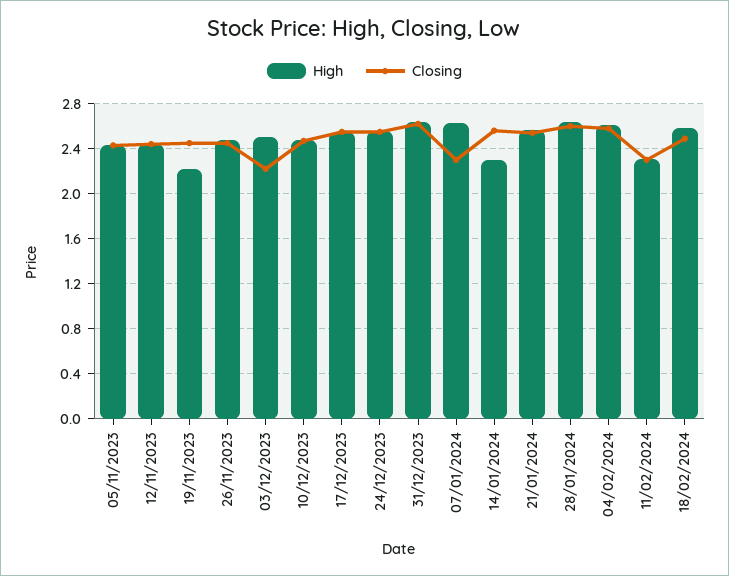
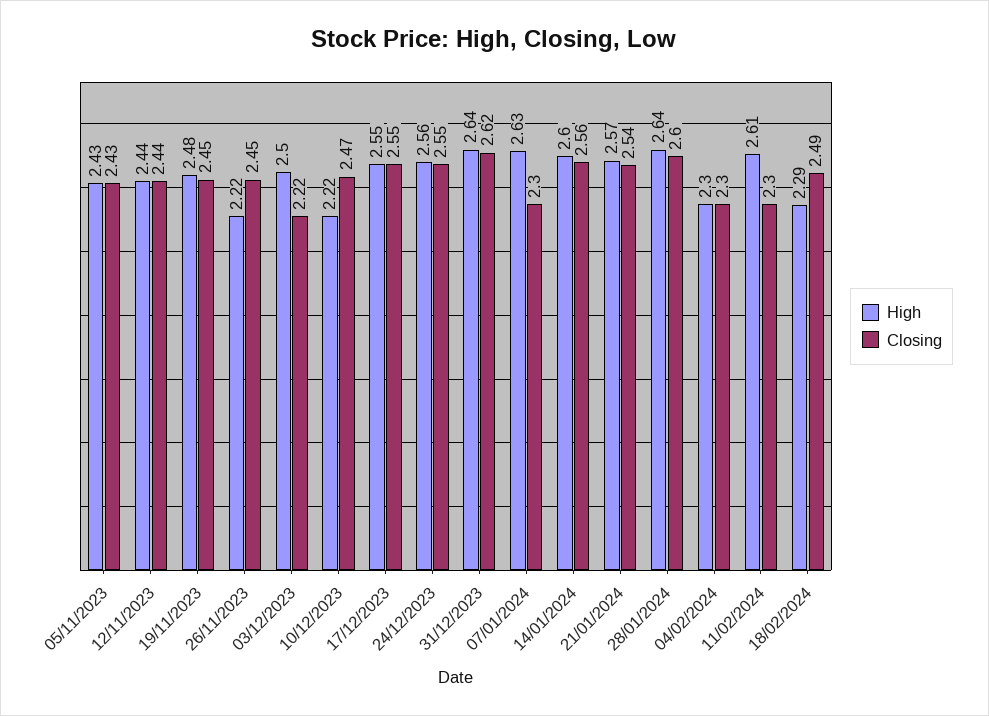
  {
    "High": {
      "05/11/2023": 2.43,
      "12/11/2023": 2.44,
-     "19/11/2023": 2.2,
+     "19/11/2023": 2.48,
-     "26/11/2023": 2.5,
+     "26/11/2023": 2.22,
      "03/12/2023": 2.5,
-     "10/12/2023": 2.5,
+     "10/12/2023": 2.22,
      "17/12/2023": 2.55,
      "24/12/2023": 2.56,
      "31/12/2023": 2.64,
      "07/01/2024": 2.63,
-     "14/01/2024": 2.3,
+     "14/01/2024": 2.6,
      "21/01/2024": 2.57,
      "28/01/2024": 2.64,
-     "04/02/2024": 2.6,
+     "04/02/2024": 2.3,
-     "11/02/2024": 2.3,
+     "11/02/2024": 2.61,
-     "18/02/2024": 2.6
+     "18/02/2024": 2.29
    },
    "Closing": {
      "05/11/2023": 2.43,
      "12/11/2023": 2.44,
      "19/11/2023": 2.45,
      "26/11/2023": 2.45,
      "03/12/2023": 2.22,
      "10/12/2023": 2.47,
      "17/12/2023": 2.55,
      "24/12/2023": 2.55,
      "31/12/2023": 2.62,
      "07/01/2024": 2.3,
      "14/01/2024": 2.56,
      "21/01/2024": 2.54,
      "28/01/2024": 2.6,
-     "04/02/2024": 2.6,
+     "04/02/2024": 2.3,
      "11/02/2024": 2.3,
      "18/02/2024": 2.49
    }
  }

